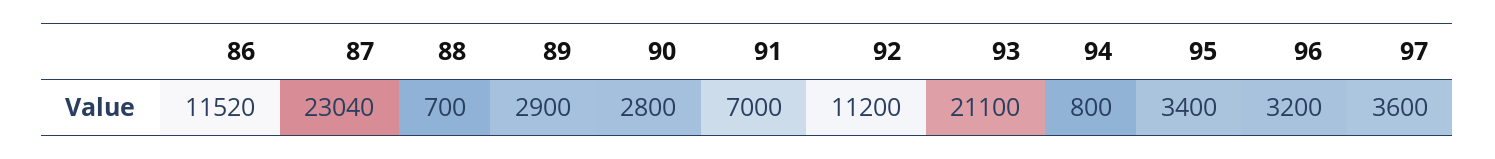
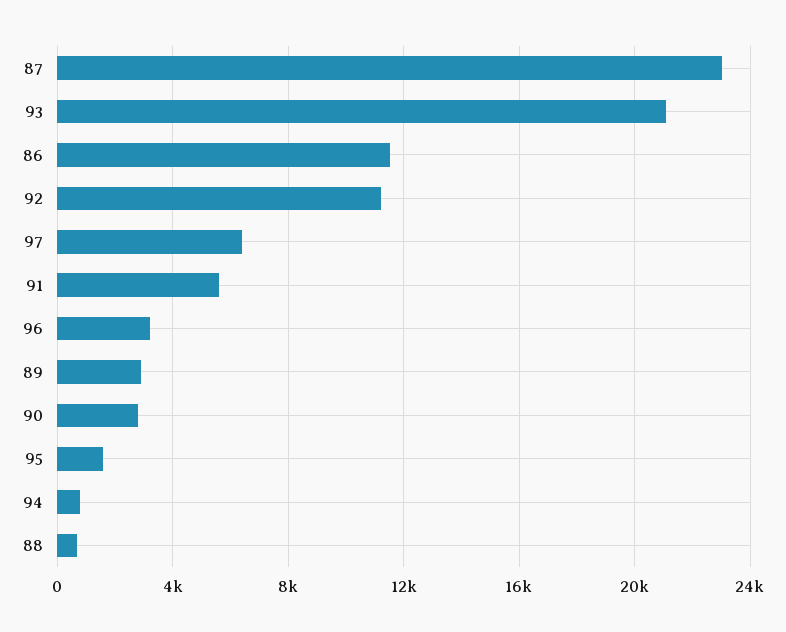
  {
    "86": 11520,
    "87": 23040,
    "88": 700,
    "89": 2900,
    "90": 2800,
-   "91": 7000,
+   "91": 5500,
    "92": 11200,
    "93": 21100,
    "94": 800,
-   "95": 3400,
+   "95": 1500,
    "96": 3200,
-   "97": 3600
+   "97": 6500
  }

